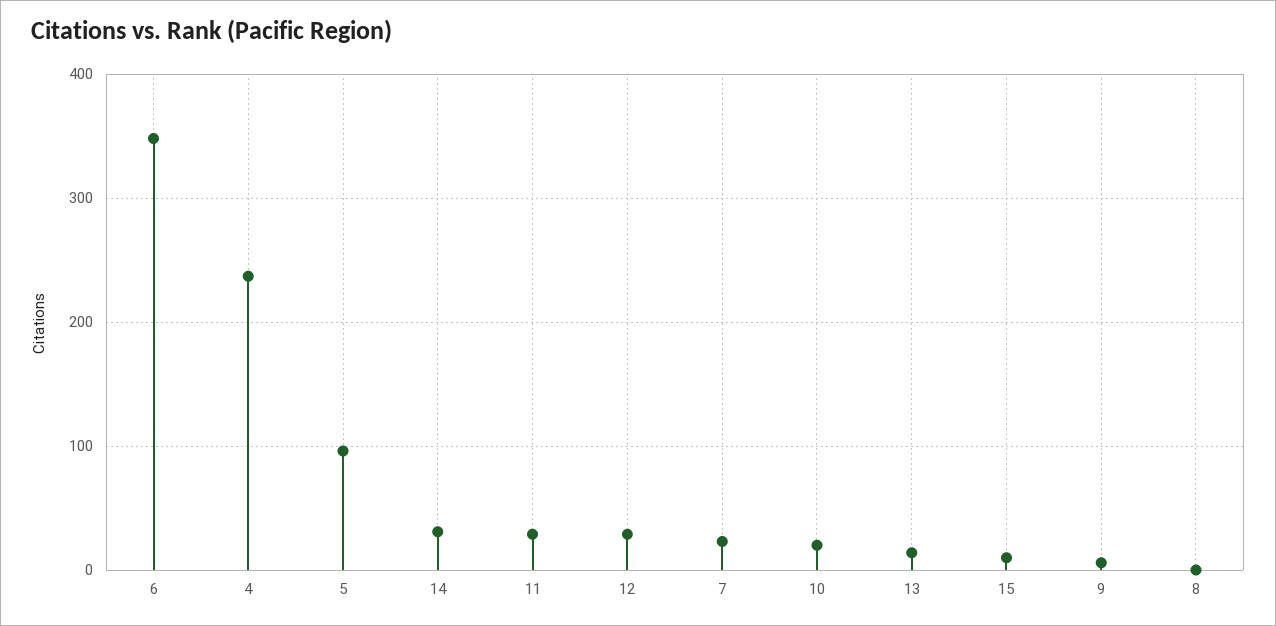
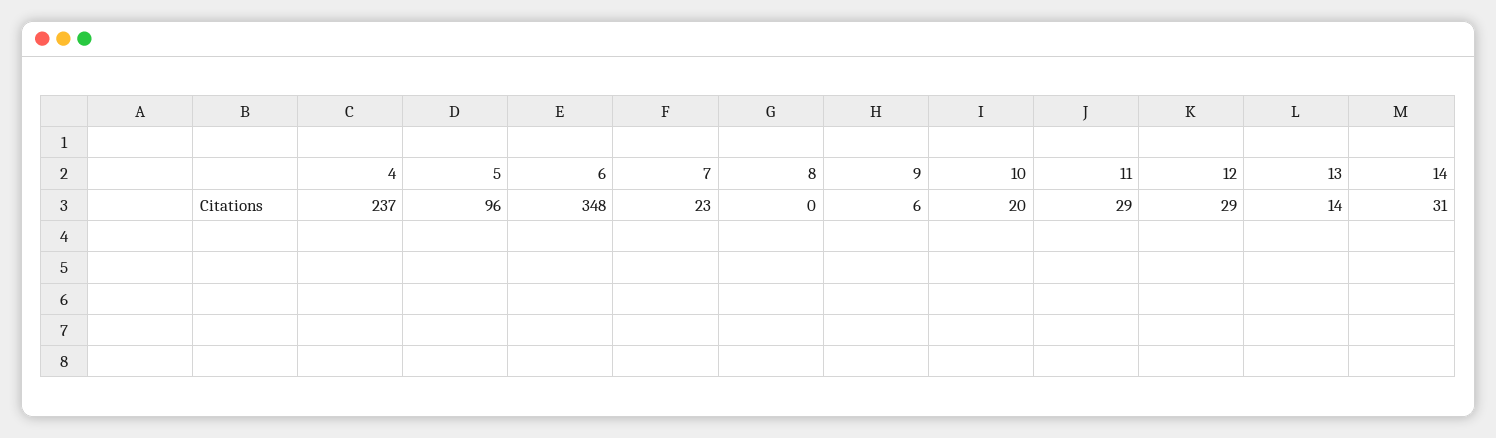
  {
    "6": 348,
    "4": 237,
    "5": 96,
    "14": 31,
    "11": 29,
    "12": 29,
    "7": 23,
    "10": 20,
    "13": 14,
-   "15": 10,
    "9": 6,
    "8": 0
  }

